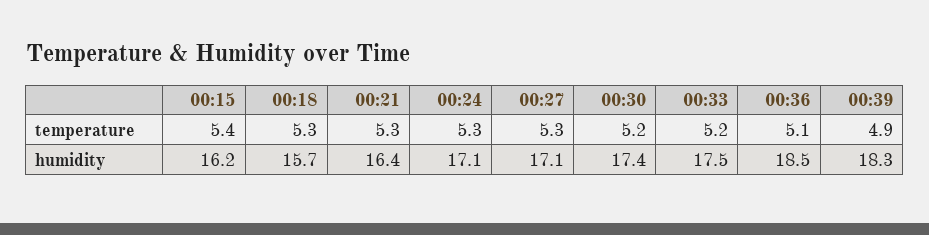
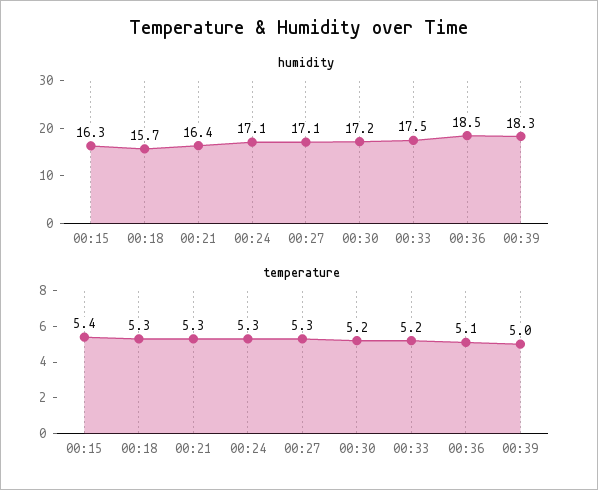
  {
    "temperature": {
      "00:15": 5.4,
      "00:18": 5.3,
      "00:21": 5.3,
      "00:24": 5.3,
      "00:27": 5.3,
      "00:30": 5.2,
      "00:33": 5.2,
      "00:36": 5.1,
-     "00:39": 4.9
+     "00:39": 5
    },
    "humidity": {
-     "00:15": 16.2,
+     "00:15": 16.3,
      "00:18": 15.7,
      "00:21": 16.4,
      "00:24": 17.1,
      "00:27": 17.1,
-     "00:30": 17.4,
+     "00:30": 17.2,
      "00:33": 17.5,
      "00:36": 18.5,
      "00:39": 18.3
    }
  }

